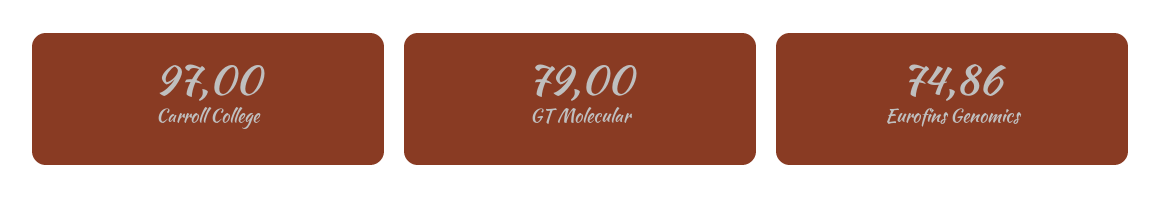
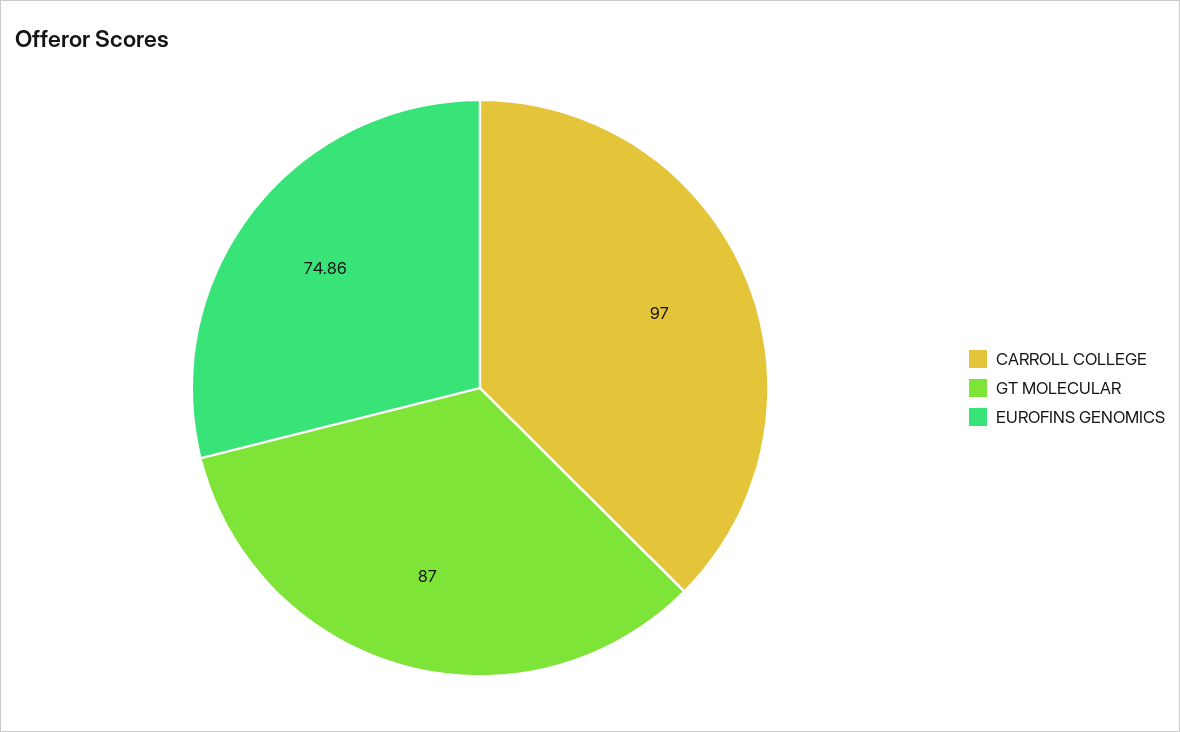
  {
    "Carroll College": 97,
-   "GT Molecular": 79,
+   "GT Molecular": 87,
    "Eurofins Genomics": 74.86
  }

